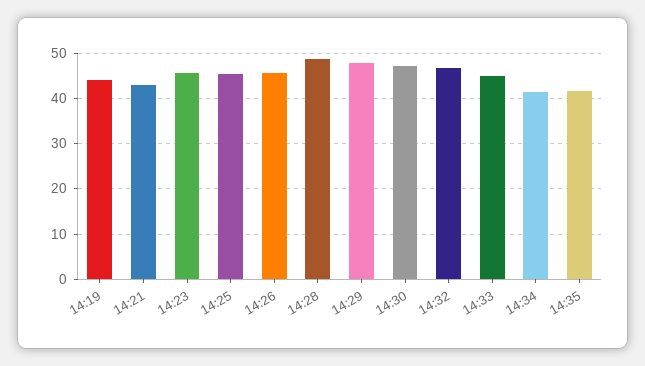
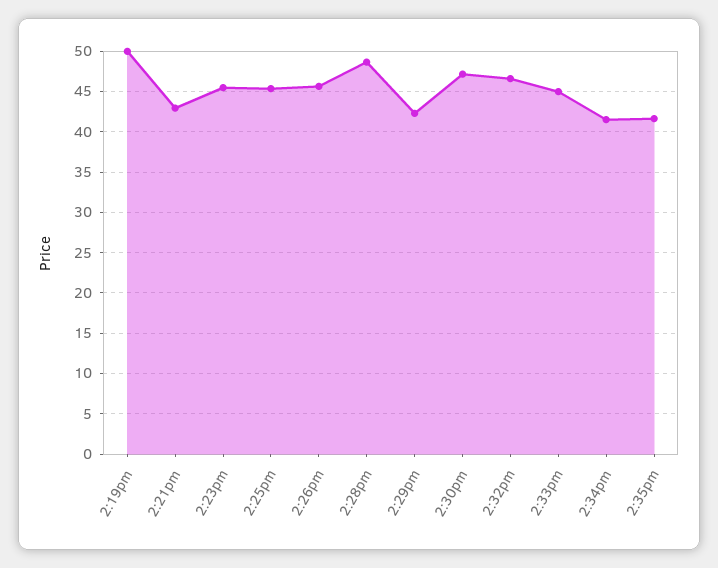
  {
-   "14:19": 44,
+   "14:19": 50,
    "14:21": 43,
    "14:23": 46,
    "14:25": 45,
    "14:26": 46,
    "14:28": 49,
-   "14:29": 48,
+   "14:29": 42,
    "14:30": 47,
    "14:32": 47,
    "14:33": 45,
    "14:34": 42,
    "14:35": 42
  }

